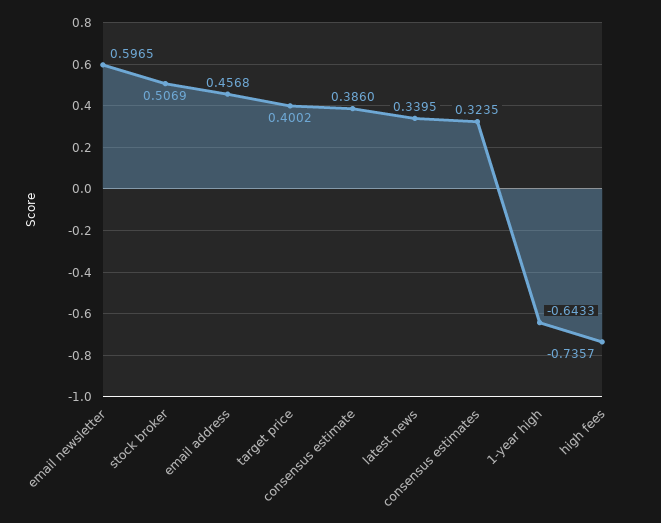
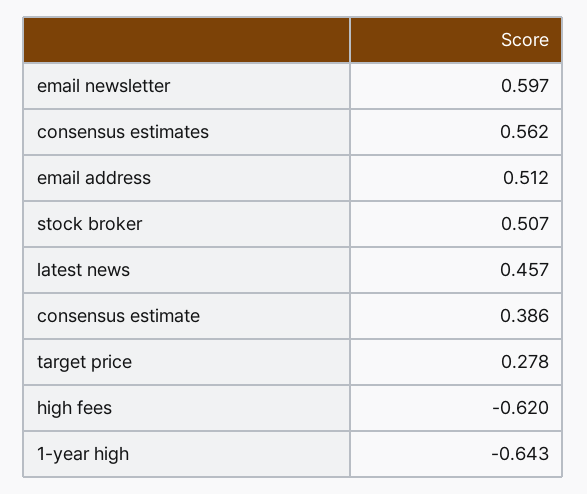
  {
    "email newsletter": 0.5965,
    "stock broker": 0.5069,
-   "email address": 0.4568,
+   "email address": 0.512,
-   "target price": 0.4002,
+   "target price": 0.278,
    "consensus estimate": 0.386,
-   "latest news": 0.3395,
+   "latest news": 0.457,
-   "consensus estimates": 0.3235,
+   "consensus estimates": 0.562,
    "1-year high": -0.6433,
-   "high fees": -0.7357
+   "high fees": -0.62
  }

